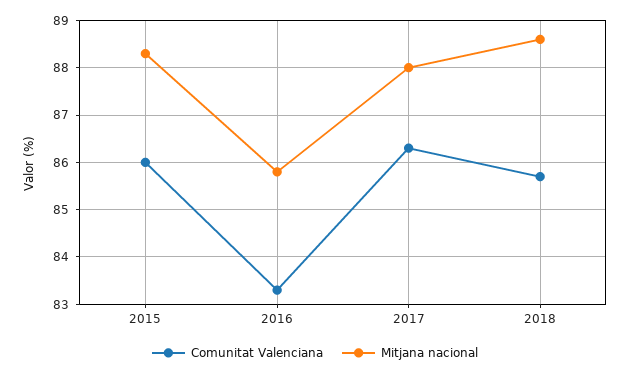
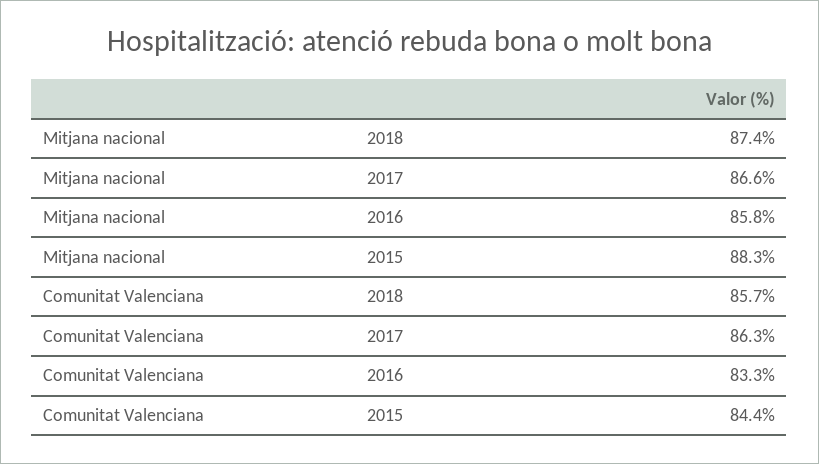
  {
    "Comunitat Valenciana": {
-     "2015": 86,
+     "2015": 84.4,
      "2016": 83.3,
      "2017": 86.3,
      "2018": 85.7
    },
    "Mitjana nacional": {
      "2015": 88.3,
      "2016": 85.8,
-     "2017": 88,
+     "2017": 86.6,
-     "2018": 88.5
+     "2018": 87.4
    }
  }

